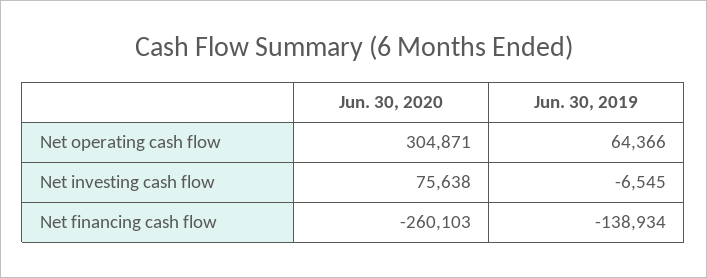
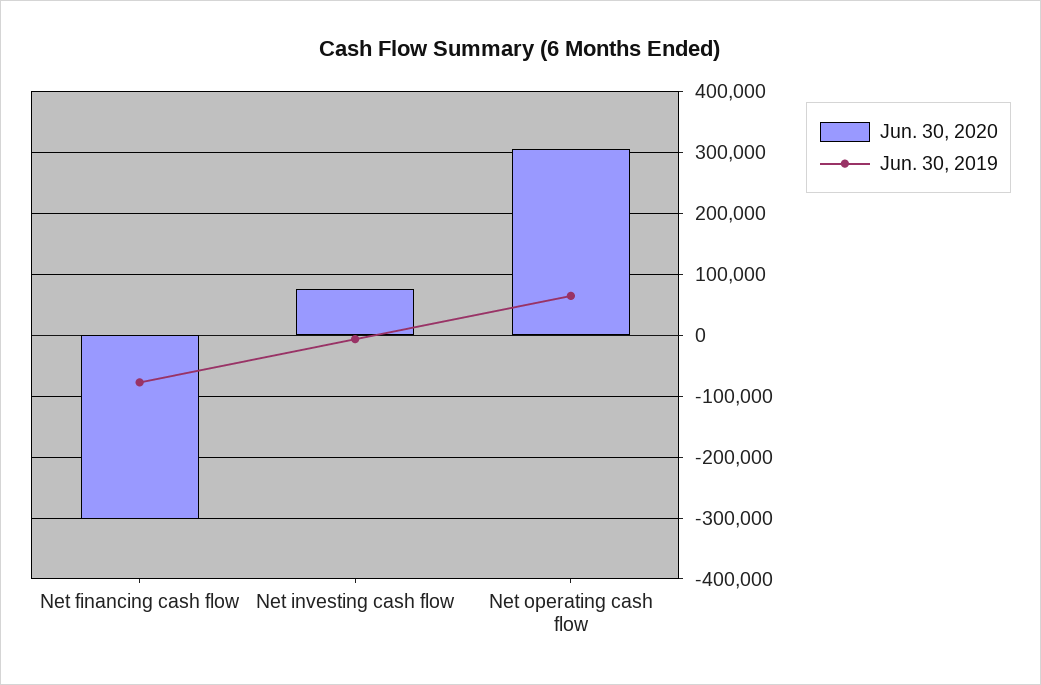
  {
    "Jun. 30, 2020": {
      "Net operating cash flow": 304871,
      "Net investing cash flow": 75638,
-     "Net financing cash flow": -260103
+     "Net financing cash flow": -300000
    },
    "Jun. 30, 2019": {
      "Net operating cash flow": 64366,
      "Net investing cash flow": -6545,
-     "Net financing cash flow": -138934
+     "Net financing cash flow": -80000
    }
  }

